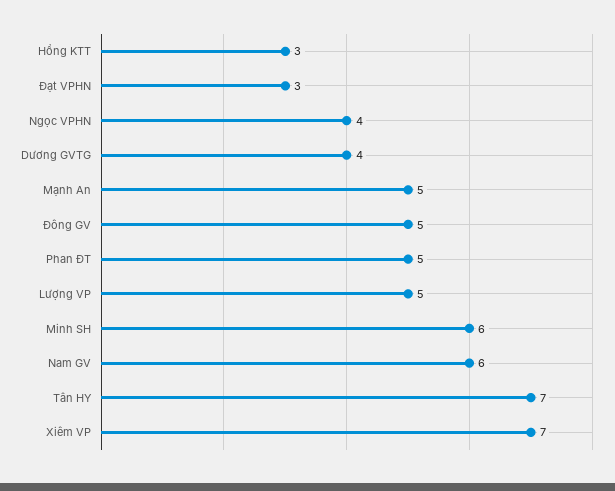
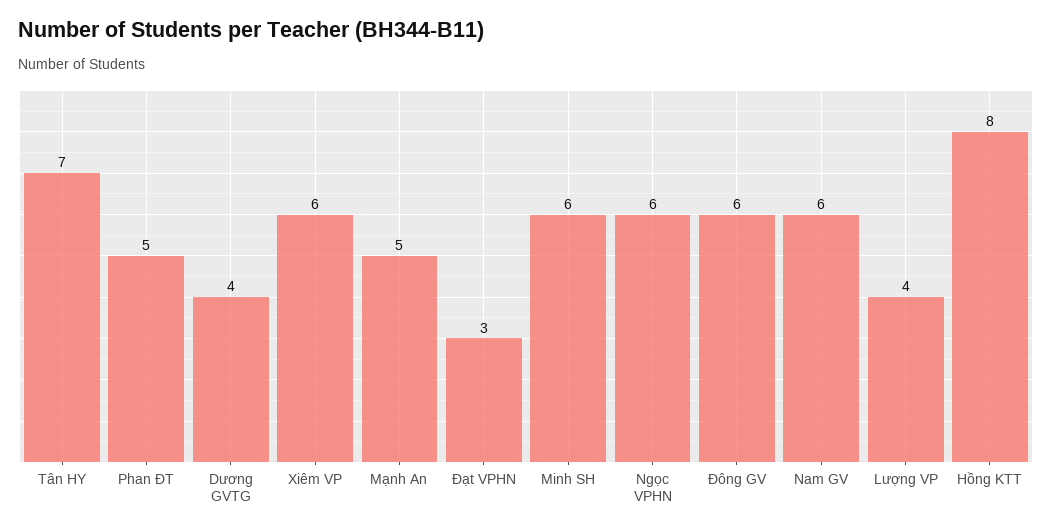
  {
-   "Hồng KTT": 3,
+   "Hồng KTT": 8,
    "Đạt VPHN": 3,
-   "Ngọc VPHN": 4,
+   "Ngọc VPHN": 6,
    "Dương GVTG": 4,
    "Mạnh An": 5,
-   "Đông GV": 5,
+   "Đông GV": 6,
    "Phan ĐT": 5,
-   "Lượng VP": 5,
+   "Lượng VP": 4,
    "Minh SH": 6,
    "Nam GV": 6,
    "Tân HY": 7,
-   "Xiêm VP": 7
+   "Xiêm VP": 6
  }

